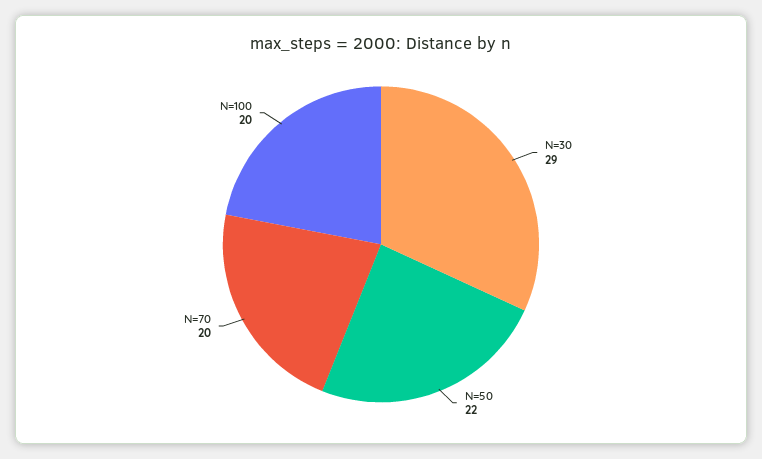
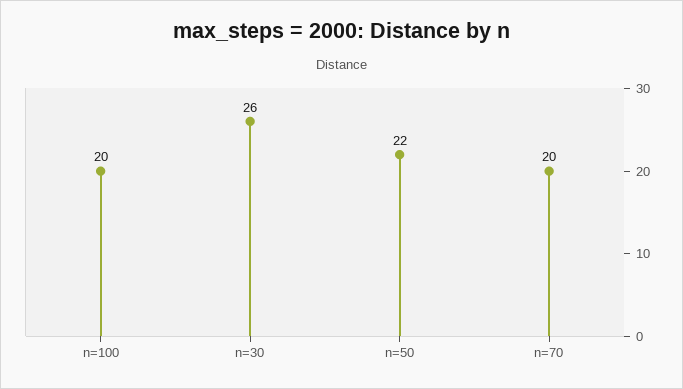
  {
-   "N=30": 29,
+   "N=30": 26,
    "N=50": 22,
    "N=70": 20,
    "N=100": 20
  }

